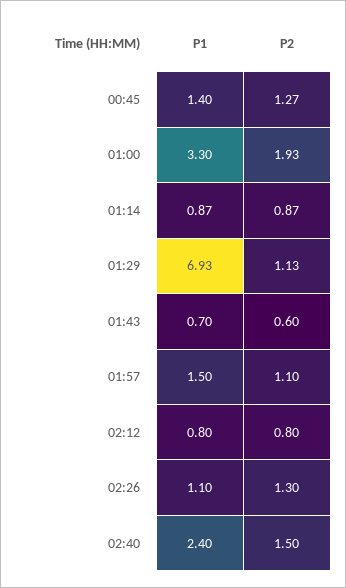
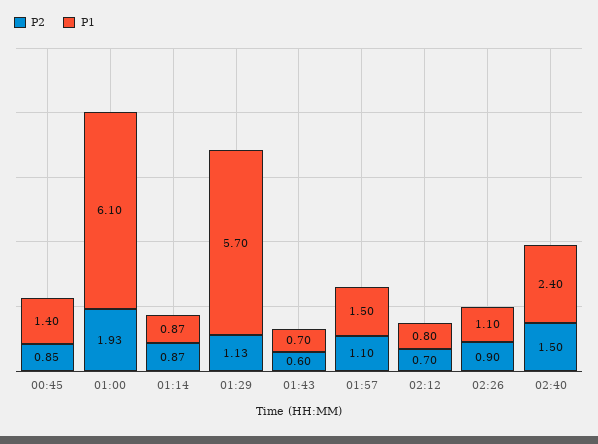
  {
    "P1": {
      "00:45": 1.4,
-     "01:00": 3.3,
+     "01:00": 6.1,
      "01:14": 0.87,
-     "01:29": 6.93,
+     "01:29": 5.7,
      "01:43": 0.7,
      "01:57": 1.5,
      "02:12": 0.8,
      "02:26": 1.1,
      "02:40": 2.4
    },
    "P2": {
-     "00:45": 1.27,
+     "00:45": 0.85,
      "01:00": 1.93,
      "01:14": 0.87,
      "01:29": 1.13,
      "01:43": 0.6,
      "01:57": 1.1,
-     "02:12": 0.8,
+     "02:12": 0.7,
-     "02:26": 1.3,
+     "02:26": 0.9,
      "02:40": 1.5
    }
  }

